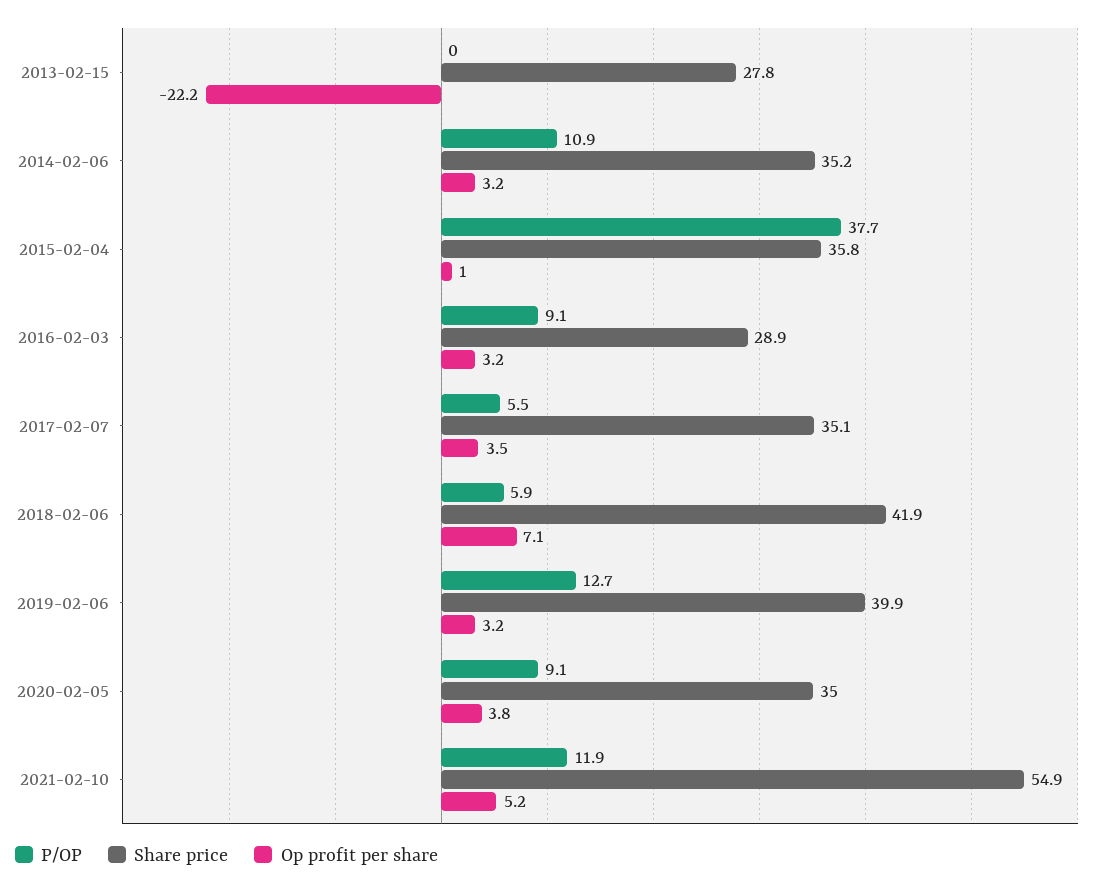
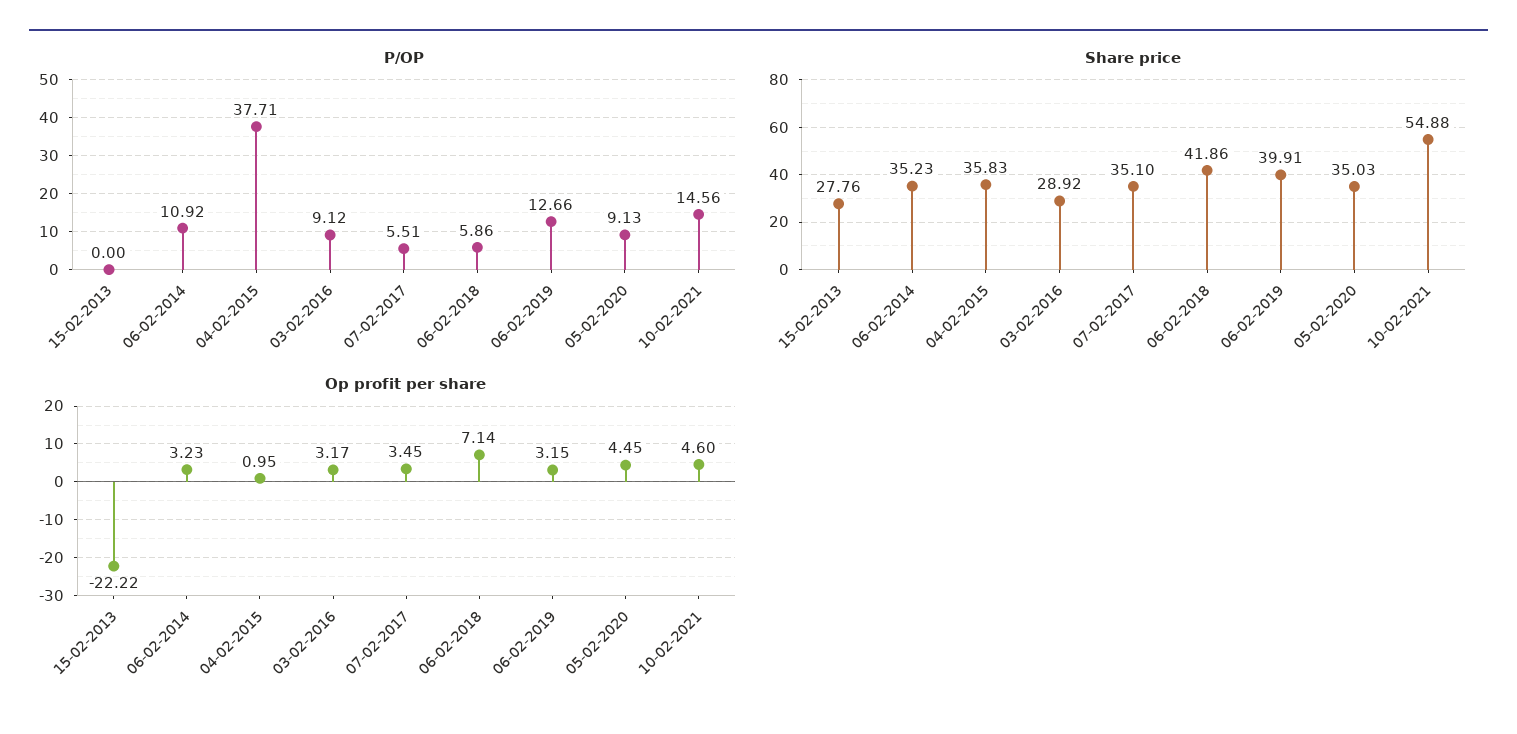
  {
    "P/OP": {
      "2013-02-15": 0,
      "2014-02-06": 10.92,
      "2015-02-04": 37.71,
      "2016-02-03": 9.12,
      "2017-02-07": 5.51,
      "2018-02-06": 5.86,
      "2019-02-06": 12.66,
      "2020-02-05": 9.13,
-     "2021-02-10": 11.9
+     "2021-02-10": 14.56
    },
    "Share price": {
      "2013-02-15": 27.76,
      "2014-02-06": 35.23,
      "2015-02-04": 35.83,
      "2016-02-03": 28.92,
      "2017-02-07": 35.1,
      "2018-02-06": 41.86,
      "2019-02-06": 39.91,
      "2020-02-05": 35.03,
      "2021-02-10": 54.88
    },
    "Op profit per share": {
      "2013-02-15": -22.22,
      "2014-02-06": 3.23,
      "2015-02-04": 0.95,
      "2016-02-03": 3.17,
      "2017-02-07": 3.45,
      "2018-02-06": 7.14,
      "2019-02-06": 3.15,
-     "2020-02-05": 3.8,
+     "2020-02-05": 4.45,
-     "2021-02-10": 5.2
+     "2021-02-10": 4.6
    }
  }

